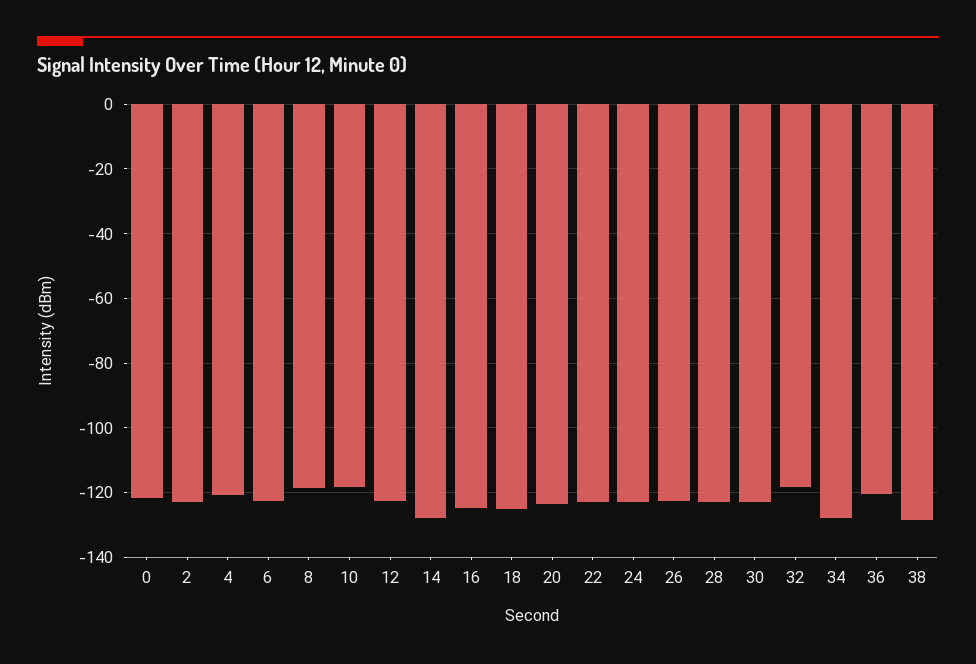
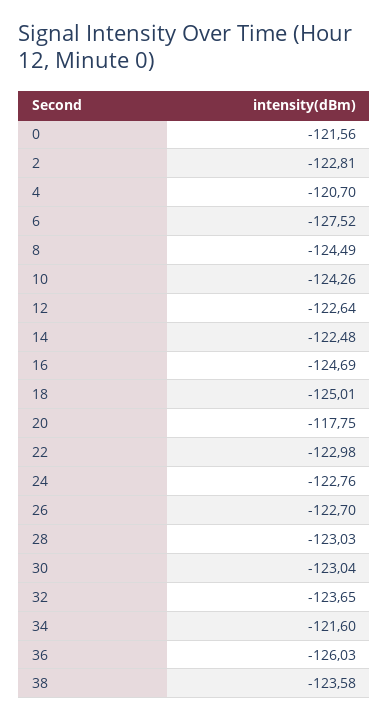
  {
    "0": -121.56,
    "2": -122.81,
    "4": -120.7,
-   "6": -122,
+   "6": -127.52,
-   "8": -118,
+   "8": -124.49,
-   "10": -118,
+   "10": -124.26,
    "12": -122.64,
-   "14": -128,
+   "14": -122.48,
    "16": -124.69,
    "18": -125.01,
-   "20": -124,
+   "20": -117.75,
    "22": -122.98,
    "24": -122.76,
    "26": -122.7,
    "28": -123.03,
    "30": -123.04,
-   "32": -118,
+   "32": -123.65,
-   "34": -128,
+   "34": -121.6,
-   "36": -120,
+   "36": -126.03,
-   "38": -128
+   "38": -123.58
  }

